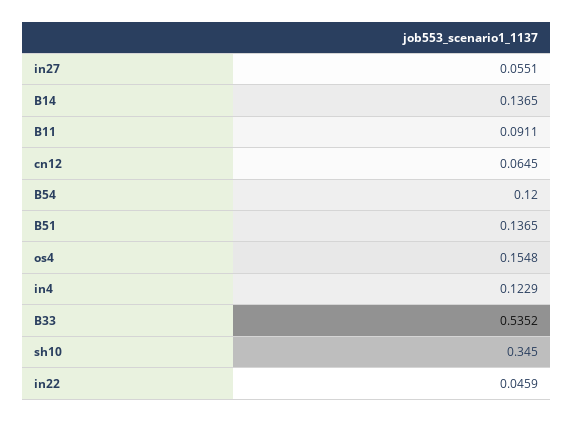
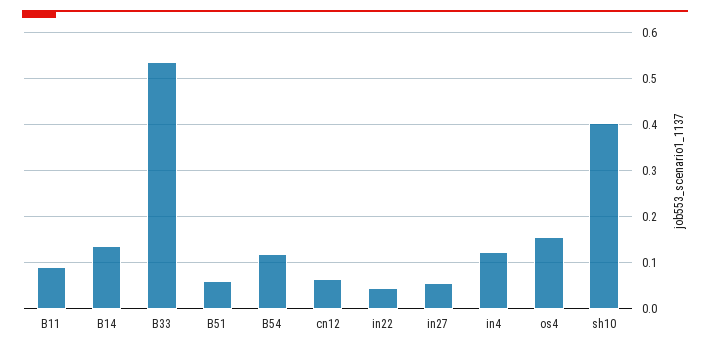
  {
    "in27": 0.0551,
    "B14": 0.1365,
    "B11": 0.0911,
    "cn12": 0.0645,
    "B54": 0.12,
-   "B51": 0.1365,
+   "B51": 0.06,
    "os4": 0.1548,
    "in4": 0.1229,
    "B33": 0.5352,
-   "sh10": 0.345,
+   "sh10": 0.4,
    "in22": 0.0459
  }

